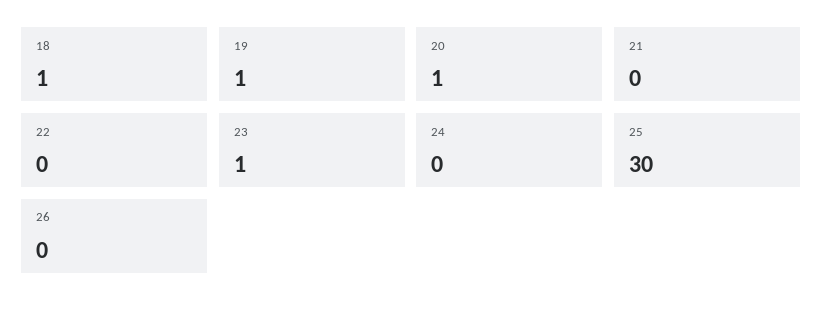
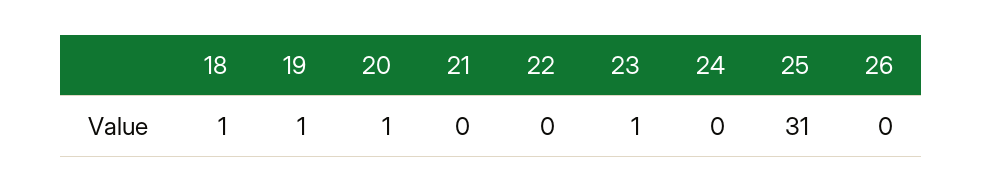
  {
    "18": 1,
    "19": 1,
    "20": 1,
    "21": 0,
    "22": 0,
    "23": 1,
    "24": 0,
-   "25": 30,
+   "25": 31,
    "26": 0
  }

